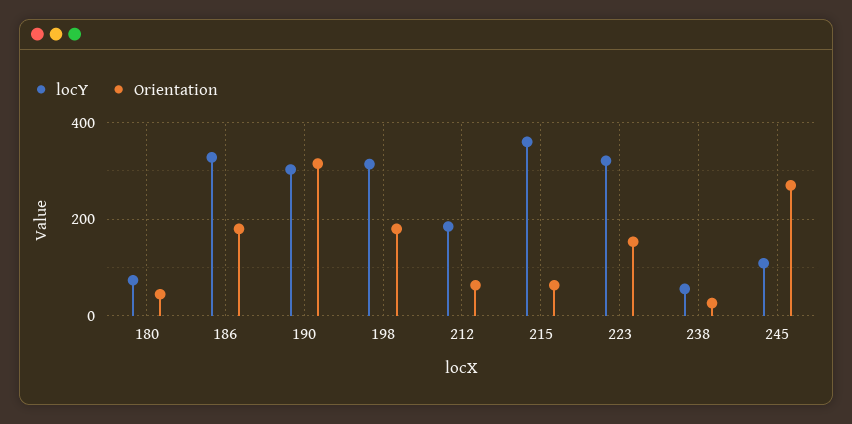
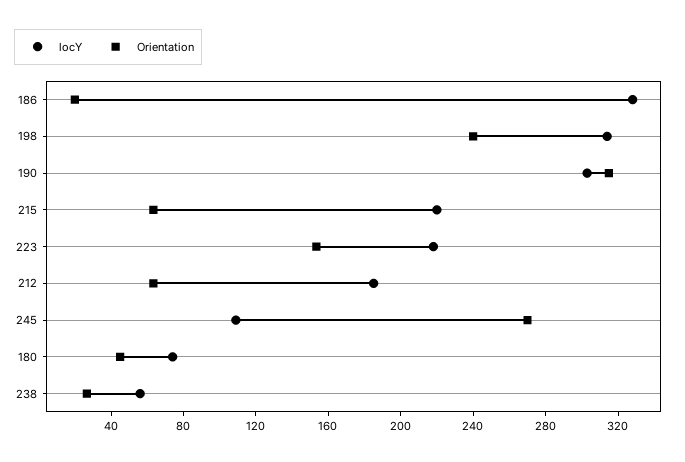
  {
    "locY": {
      "180": 70,
      "186": 330,
      "190": 300,
      "198": 310,
      "212": 190,
-     "215": 360,
+     "215": 220,
-     "223": 320,
+     "223": 220,
      "238": 60,
      "245": 110
    },
    "Orientation": {
      "180": 50,
-     "186": 180,
+     "186": 20,
      "190": 320,
-     "198": 180,
+     "198": 240,
      "212": 60,
      "215": 60,
      "223": 150,
      "238": 30,
      "245": 270
    }
  }

